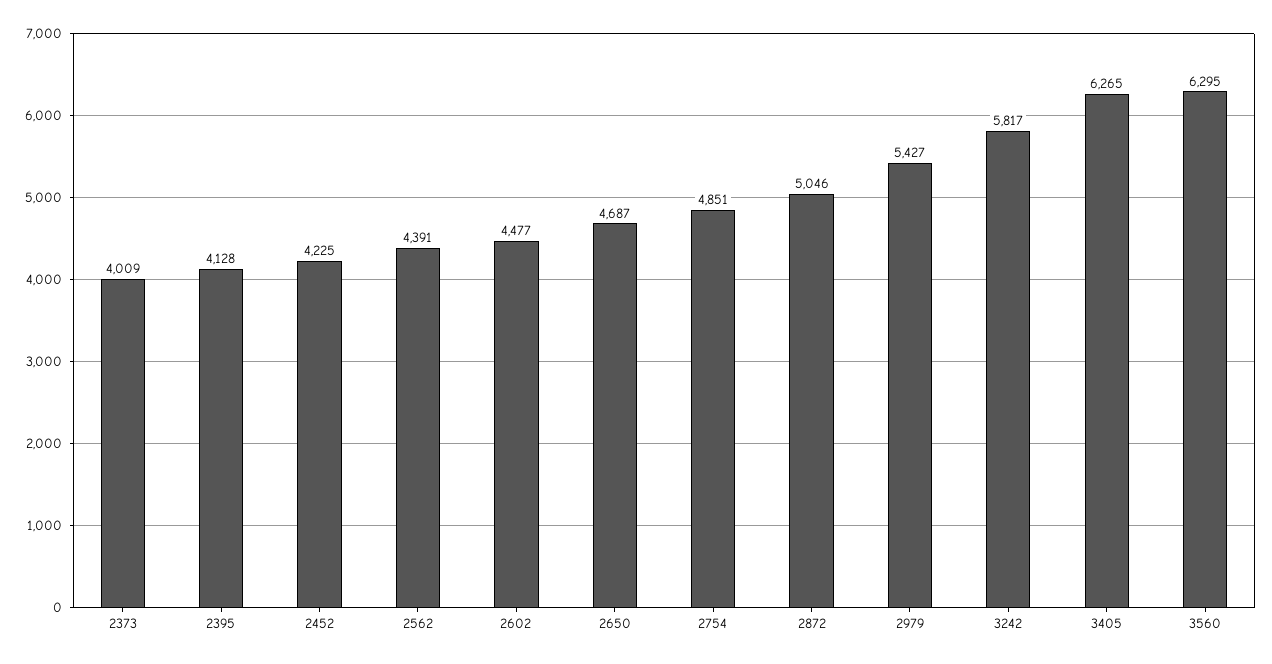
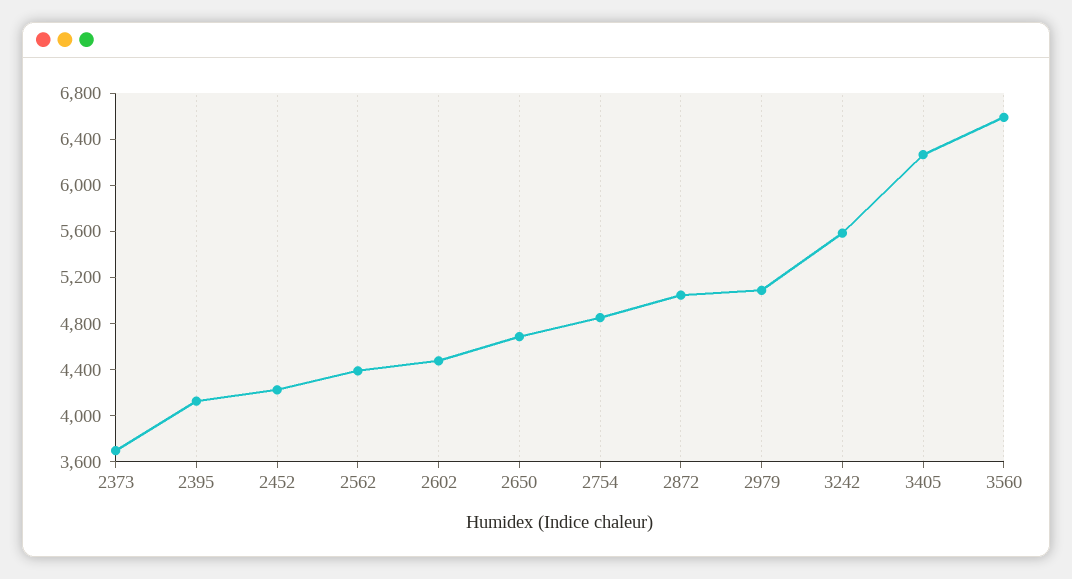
  {
-   "2373": 4009,
+   "2373": 3700,
    "2395": 4128,
    "2452": 4225,
    "2562": 4391,
    "2602": 4477,
    "2650": 4687,
    "2754": 4851,
    "2872": 5046,
-   "2979": 5427,
+   "2979": 5100,
-   "3242": 5817,
+   "3242": 5600,
    "3405": 6265,
-   "3560": 6295
+   "3560": 6600
  }

